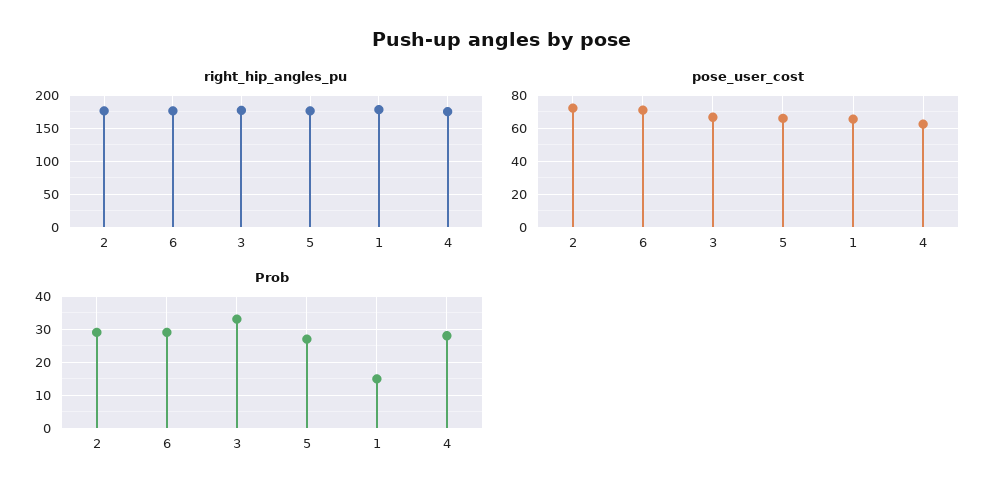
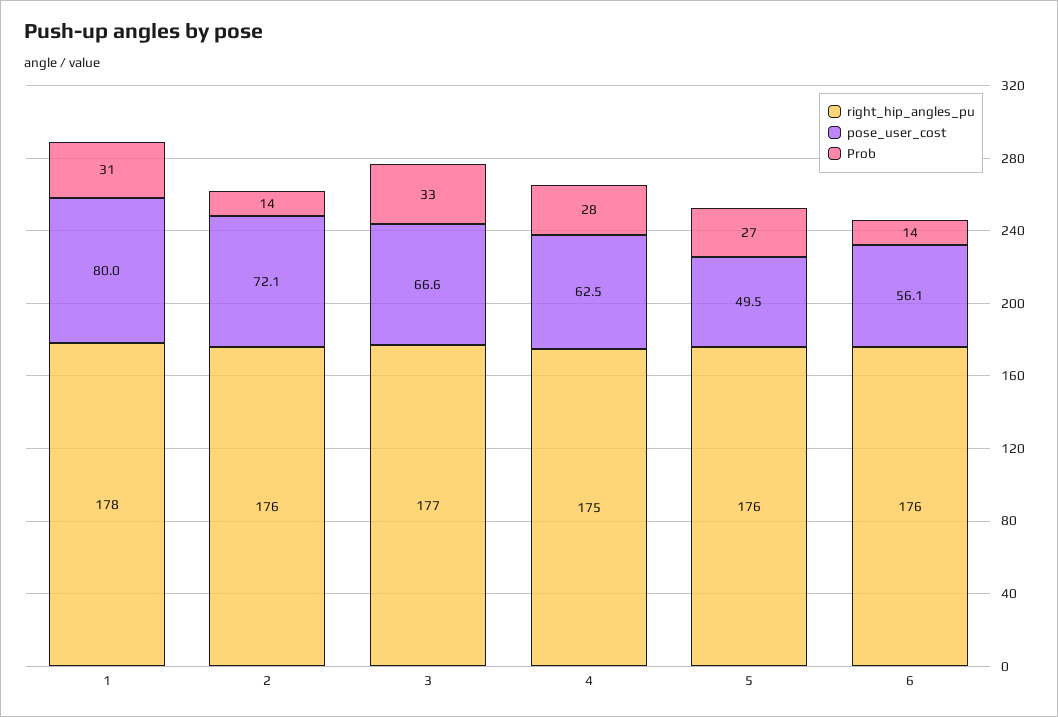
  {
    "right_hip_angles_pu": {
      "2": 176,
      "6": 176,
      "3": 177,
      "5": 176,
      "1": 178,
      "4": 175
    },
    "pose_user_cost": {
      "2": 72.1,
-     "6": 70,
+     "6": 56.1,
      "3": 66.6,
-     "5": 65,
+     "5": 49.5,
-     "1": 65,
+     "1": 80,
      "4": 62.5
    },
    "Prob": {
-     "2": 30,
+     "2": 14,
-     "6": 30,
+     "6": 14,
      "3": 33,
      "5": 27,
-     "1": 15,
+     "1": 31,
      "4": 28
    }
  }

